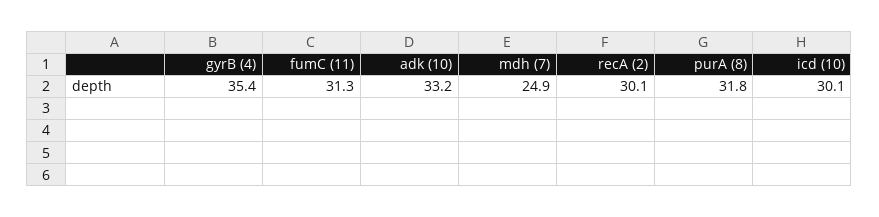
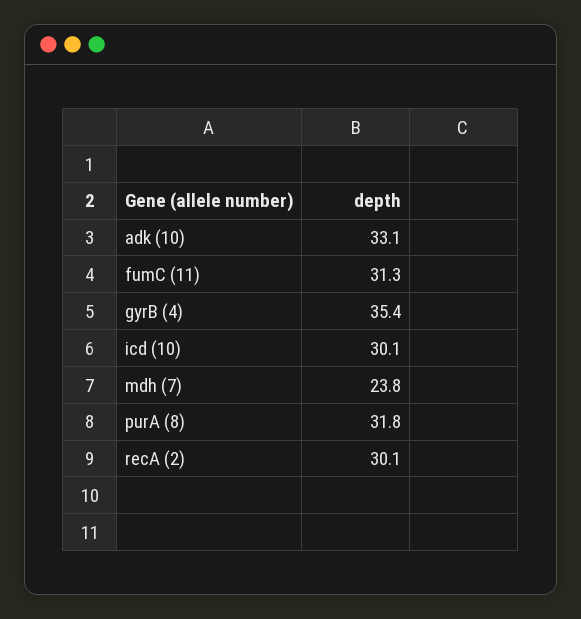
  {
    "gyrB (4)": 35.4,
    "fumC (11)": 31.3,
-   "adk (10)": 33.2,
+   "adk (10)": 33.1,
-   "mdh (7)": 24.9,
+   "mdh (7)": 23.8,
    "recA (2)": 30.1,
    "purA (8)": 31.8,
    "icd (10)": 30.1
  }

